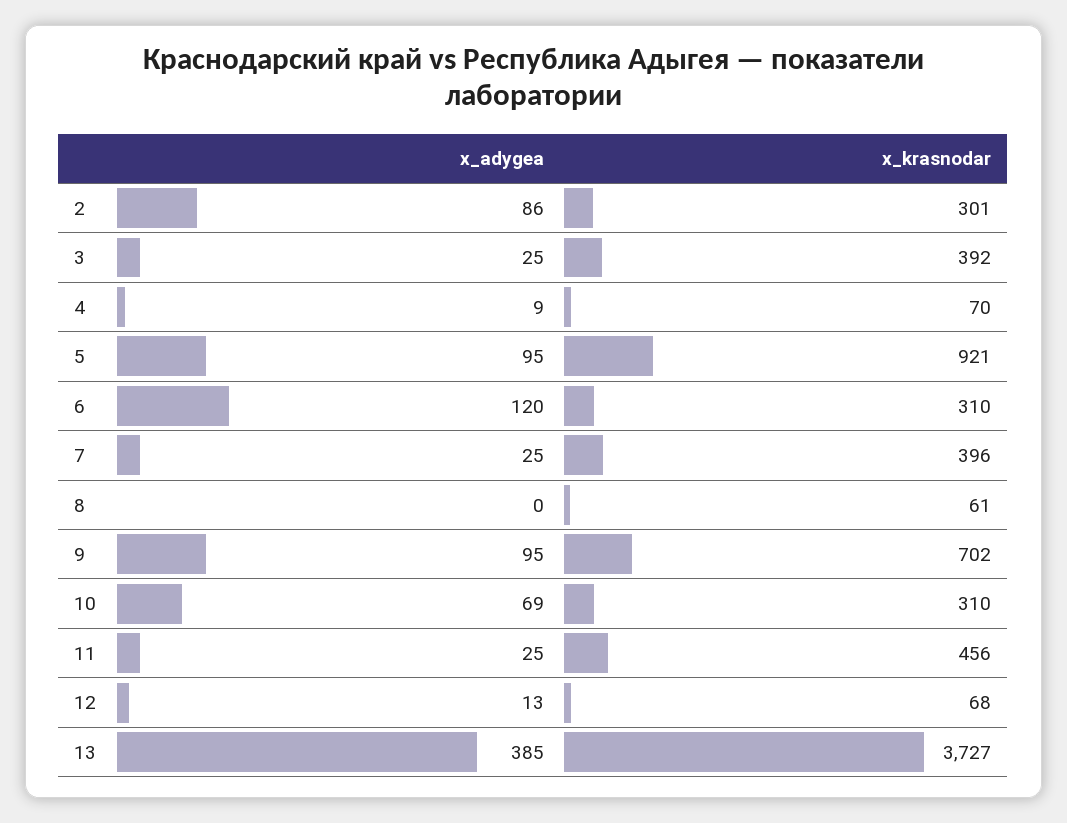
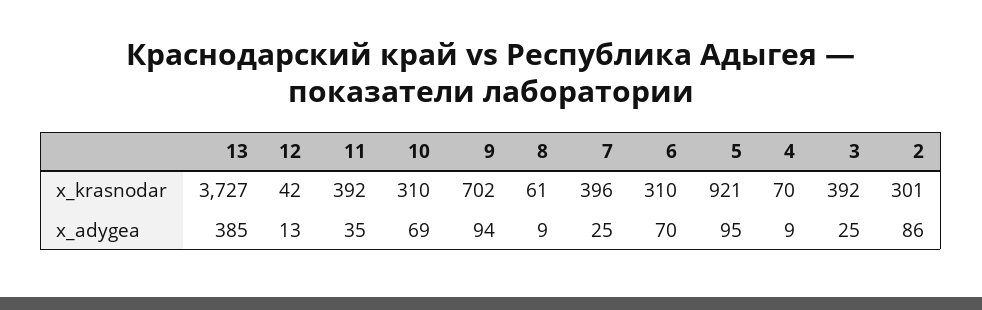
  {
    "x_adygea": {
      "2": 86,
      "3": 25,
      "4": 9,
      "5": 95,
-     "6": 120,
+     "6": 70,
      "7": 25,
-     "8": 0,
+     "8": 9,
-     "9": 95,
+     "9": 94,
      "10": 69,
-     "11": 25,
+     "11": 35,
      "12": 13,
      "13": 385
    },
    "x_krasnodar": {
      "2": 301,
      "3": 392,
      "4": 70,
      "5": 921,
      "6": 310,
      "7": 396,
      "8": 61,
      "9": 702,
      "10": 310,
-     "11": 456,
+     "11": 392,
-     "12": 68,
+     "12": 42,
      "13": 3727
    }
  }

